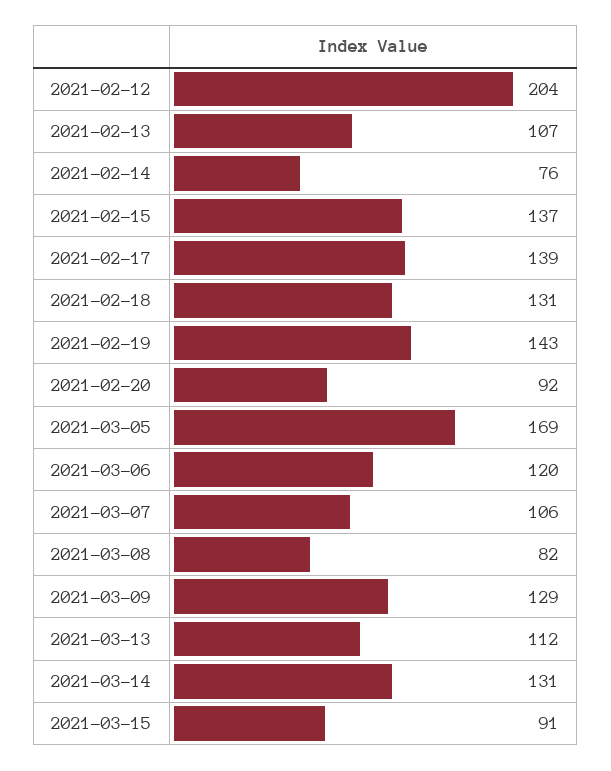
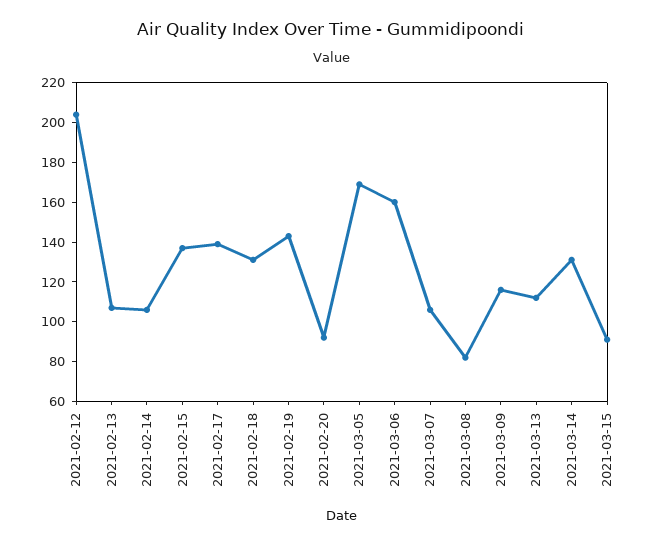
  {
    "2021-02-12": 204,
    "2021-02-13": 107,
-   "2021-02-14": 76,
+   "2021-02-14": 105,
    "2021-02-15": 137,
    "2021-02-17": 139,
    "2021-02-18": 131,
    "2021-02-19": 143,
    "2021-02-20": 92,
    "2021-03-05": 169,
-   "2021-03-06": 120,
+   "2021-03-06": 160,
    "2021-03-07": 106,
    "2021-03-08": 82,
-   "2021-03-09": 129,
+   "2021-03-09": 115,
    "2021-03-13": 112,
    "2021-03-14": 131,
    "2021-03-15": 91
  }

